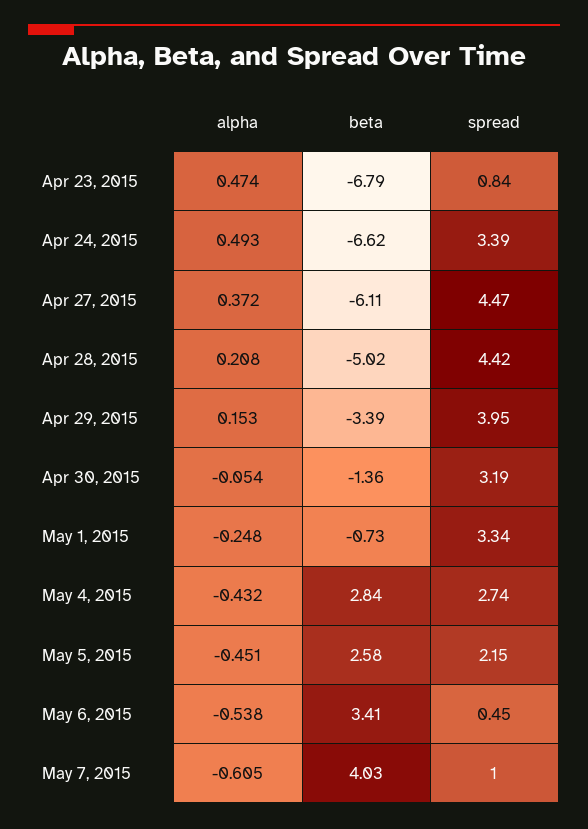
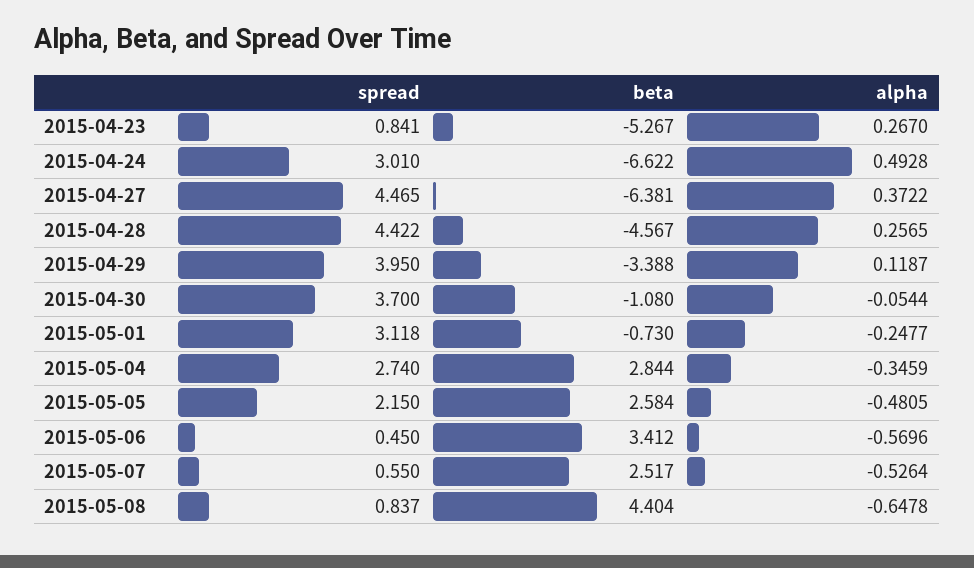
  {
    "alpha": {
-     "Apr 23, 2015": 0.474,
+     "Apr 23, 2015": 0.267,
      "Apr 24, 2015": 0.4928,
      "Apr 27, 2015": 0.3722,
-     "Apr 28, 2015": 0.208,
+     "Apr 28, 2015": 0.2565,
-     "Apr 29, 2015": 0.153,
+     "Apr 29, 2015": 0.1187,
      "Apr 30, 2015": -0.0544,
      "May 1, 2015": -0.2477,
-     "May 4, 2015": -0.432,
+     "May 4, 2015": -0.3459,
-     "May 5, 2015": -0.451,
+     "May 5, 2015": -0.4805,
-     "May 6, 2015": -0.538,
+     "May 6, 2015": -0.5696,
-     "May 7, 2015": -0.605
+     "May 7, 2015": -0.5264,
+     "2015-05-08": -0.6478
    },
    "beta": {
-     "Apr 23, 2015": -6.79,
+     "Apr 23, 2015": -5.267,
      "Apr 24, 2015": -6.622,
-     "Apr 27, 2015": -6.11,
+     "Apr 27, 2015": -6.381,
-     "Apr 28, 2015": -5.02,
+     "Apr 28, 2015": -4.567,
      "Apr 29, 2015": -3.388,
-     "Apr 30, 2015": -1.36,
+     "Apr 30, 2015": -1.08,
      "May 1, 2015": -0.73,
      "May 4, 2015": 2.844,
      "May 5, 2015": 2.584,
      "May 6, 2015": 3.412,
-     "May 7, 2015": 4.03
+     "May 7, 2015": 2.517,
+     "2015-05-08": 4.404
    },
    "spread": {
      "Apr 23, 2015": 0.841,
-     "Apr 24, 2015": 3.39,
+     "Apr 24, 2015": 3.01,
      "Apr 27, 2015": 4.465,
      "Apr 28, 2015": 4.422,
      "Apr 29, 2015": 3.95,
-     "Apr 30, 2015": 3.19,
+     "Apr 30, 2015": 3.7,
-     "May 1, 2015": 3.34,
+     "May 1, 2015": 3.118,
      "May 4, 2015": 2.74,
      "May 5, 2015": 2.15,
      "May 6, 2015": 0.45,
-     "May 7, 2015": 1
+     "May 7, 2015": 0.55,
+     "2015-05-08": 0.837
    }
  }

